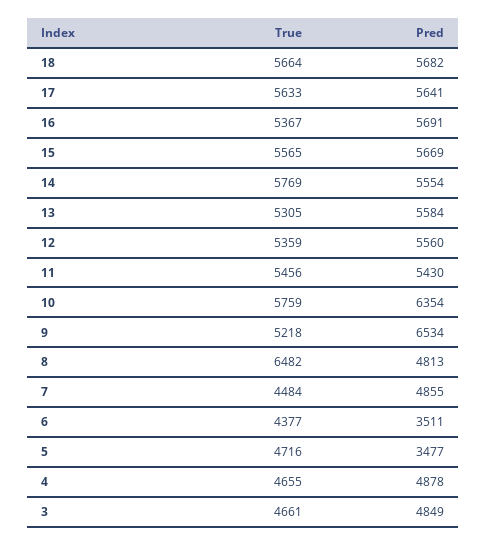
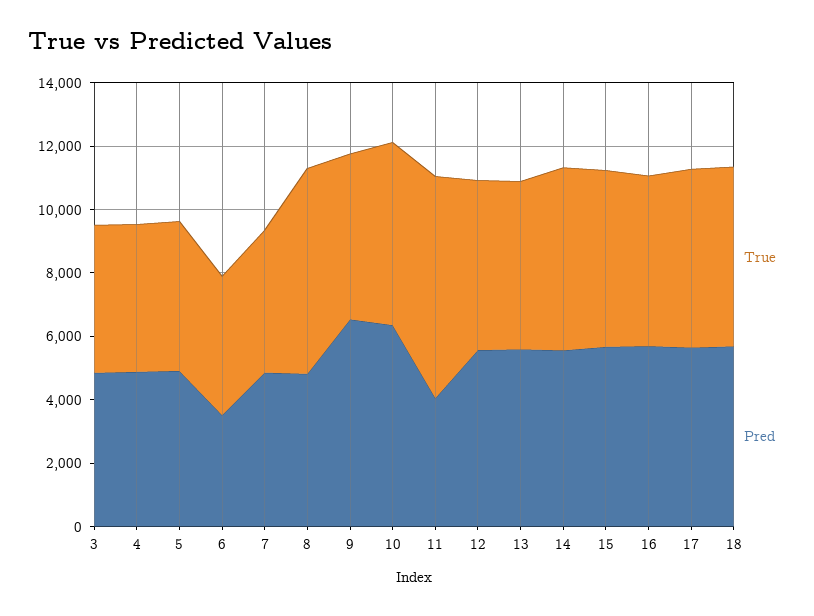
  {
    "True": {
      "18": 5664,
      "17": 5633,
      "16": 5367,
      "15": 5565,
      "14": 5769,
      "13": 5305,
      "12": 5359,
-     "11": 5456,
+     "11": 7000,
      "10": 5759,
      "9": 5218,
      "8": 6482,
      "7": 4484,
      "6": 4377,
      "5": 4716,
      "4": 4655,
      "3": 4661
    },
    "Pred": {
      "18": 5682,
      "17": 5641,
      "16": 5691,
      "15": 5669,
      "14": 5554,
      "13": 5584,
      "12": 5560,
-     "11": 5430,
+     "11": 4000,
      "10": 6354,
      "9": 6534,
      "8": 4813,
      "7": 4855,
      "6": 3511,
-     "5": 3477,
+     "5": 5000,
      "4": 4878,
      "3": 4849
    }
  }

